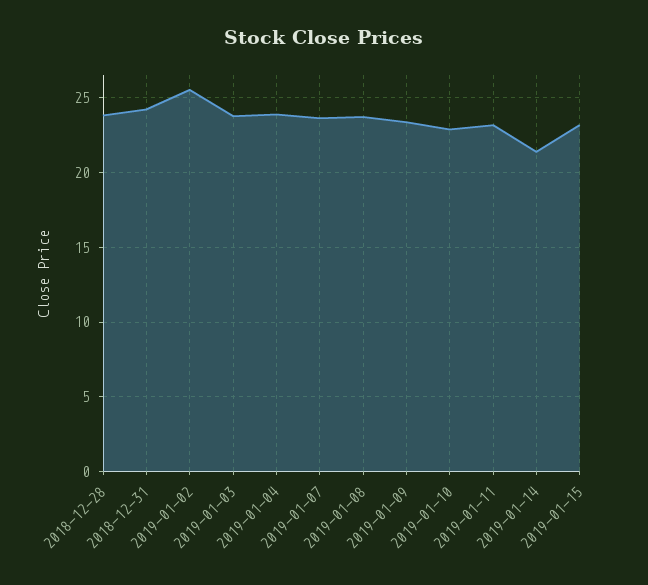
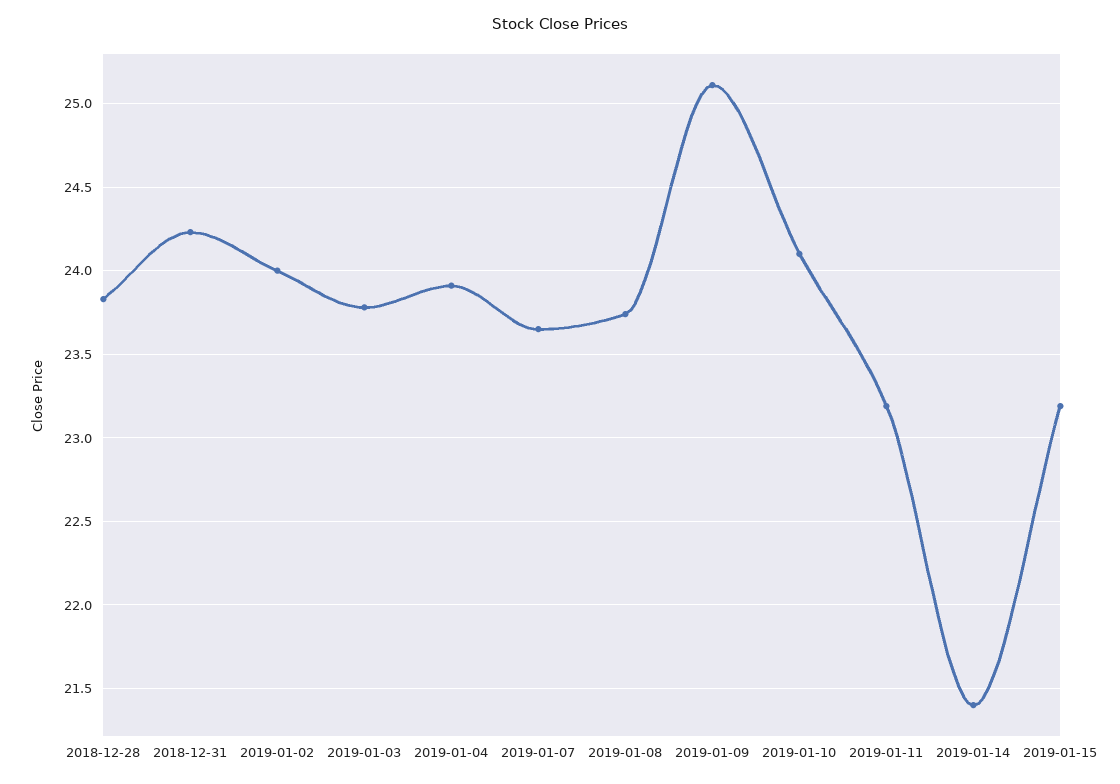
  {
    "2018-12-28": 23.85,
    "2018-12-31": 24.25,
-   "2019-01-02": 25.5,
+   "2019-01-02": 24,
    "2019-01-03": 23.8,
    "2019-01-04": 23.9,
    "2019-01-07": 23.65,
    "2019-01-08": 23.75,
-   "2019-01-09": 23.5,
+   "2019-01-09": 25.1,
-   "2019-01-10": 23,
+   "2019-01-10": 24.1,
    "2019-01-11": 23.2,
    "2019-01-14": 21.4,
    "2019-01-15": 23.2
  }

